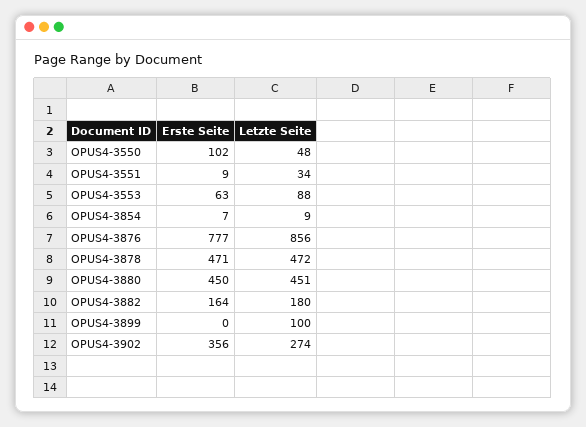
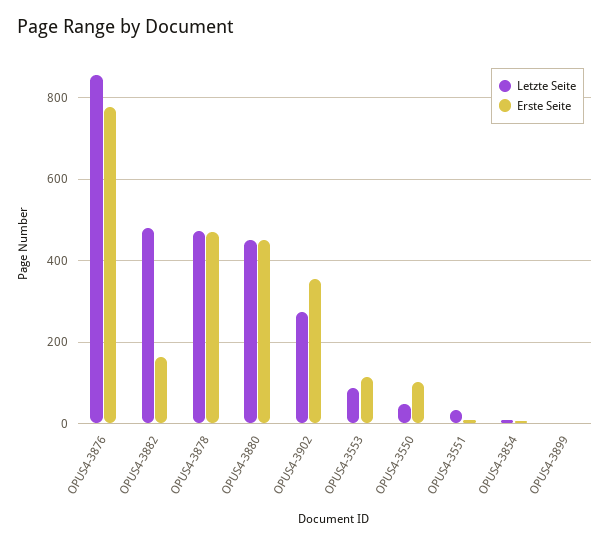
  {
    "Erste Seite": {
      "OPUS4-3550": 102,
      "OPUS4-3551": 9,
-     "OPUS4-3553": 63,
+     "OPUS4-3553": 120,
      "OPUS4-3854": 7,
      "OPUS4-3876": 777,
      "OPUS4-3878": 471,
      "OPUS4-3880": 450,
      "OPUS4-3882": 164,
      "OPUS4-3899": 0,
      "OPUS4-3902": 356
    },
    "Letzte Seite": {
      "OPUS4-3550": 48,
      "OPUS4-3551": 34,
      "OPUS4-3553": 88,
      "OPUS4-3854": 9,
      "OPUS4-3876": 856,
      "OPUS4-3878": 472,
      "OPUS4-3880": 451,
-     "OPUS4-3882": 180,
+     "OPUS4-3882": 480,
-     "OPUS4-3899": 100,
+     "OPUS4-3899": 0,
      "OPUS4-3902": 274
    }
  }

